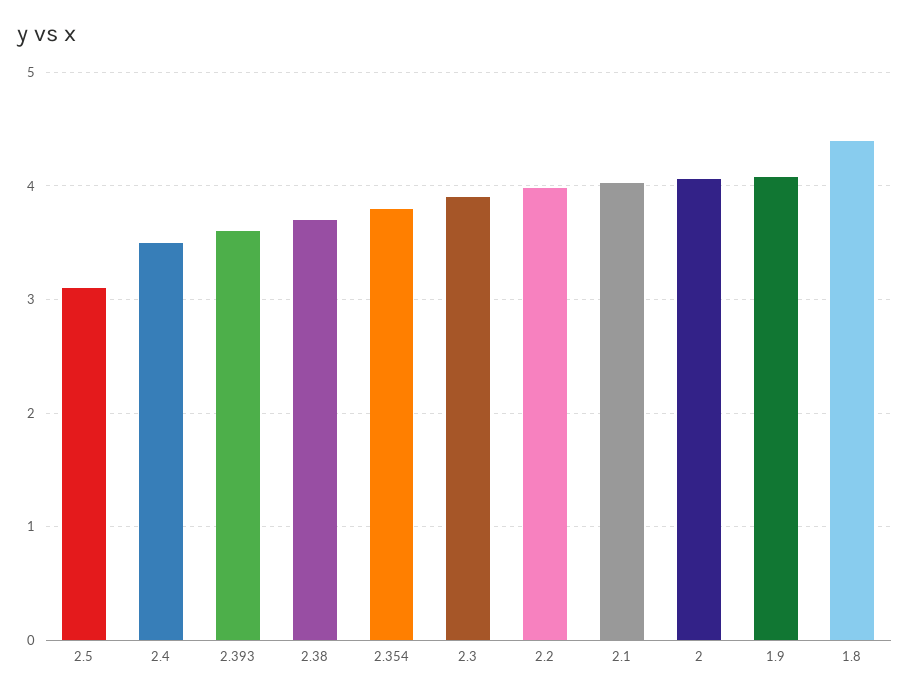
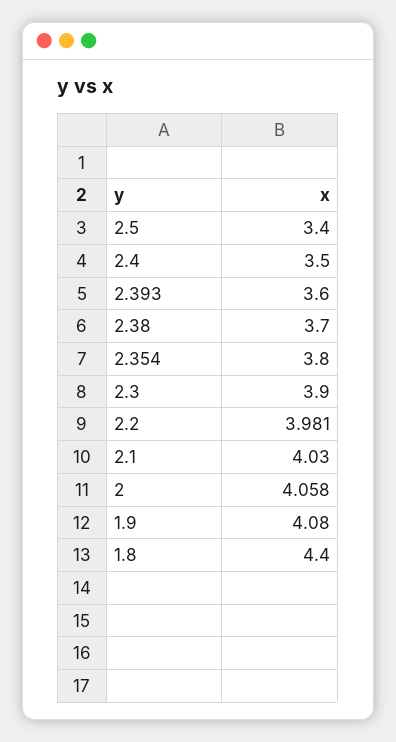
  {
-   "2.5": 3.1,
+   "2.5": 3.4,
    "2.4": 3.5,
    "2.393": 3.6,
    "2.38": 3.7,
    "2.354": 3.8,
    "2.3": 3.9,
    "2.2": 3.981,
    "2.1": 4.03,
    "2": 4.058,
    "1.9": 4.08,
    "1.8": 4.4
  }

